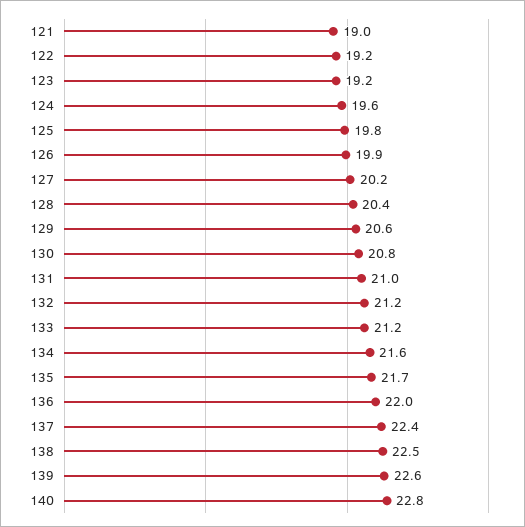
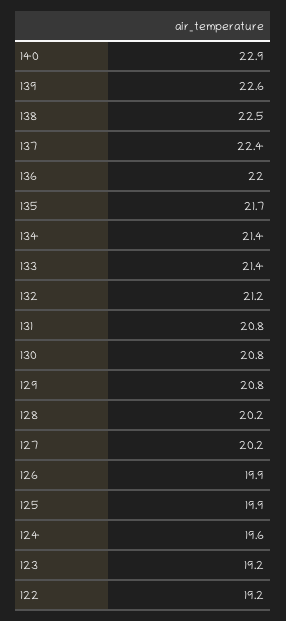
  {
-   "121": 19,
    "122": 19.2,
    "123": 19.2,
    "124": 19.6,
-   "125": 19.8,
+   "125": 19.9,
    "126": 19.9,
    "127": 20.2,
-   "128": 20.4,
+   "128": 20.2,
-   "129": 20.6,
+   "129": 20.8,
    "130": 20.8,
-   "131": 21,
+   "131": 20.8,
    "132": 21.2,
-   "133": 21.2,
+   "133": 21.4,
-   "134": 21.6,
+   "134": 21.4,
    "135": 21.7,
    "136": 22,
    "137": 22.4,
    "138": 22.5,
    "139": 22.6,
-   "140": 22.8
+   "140": 22.9
  }

